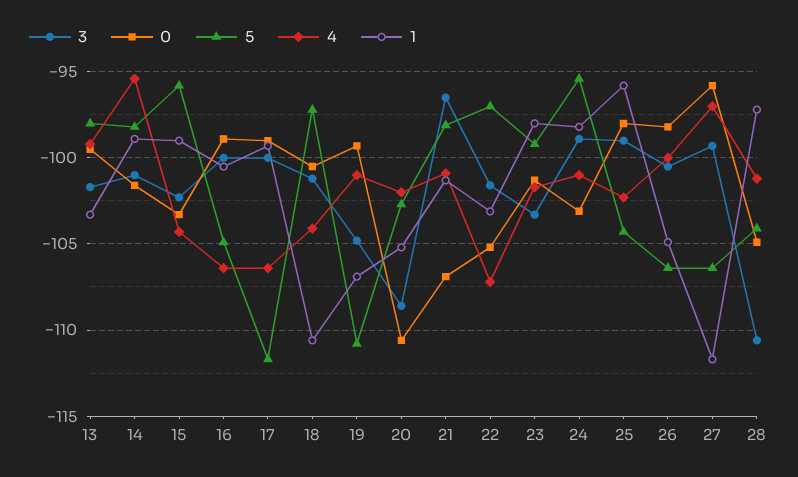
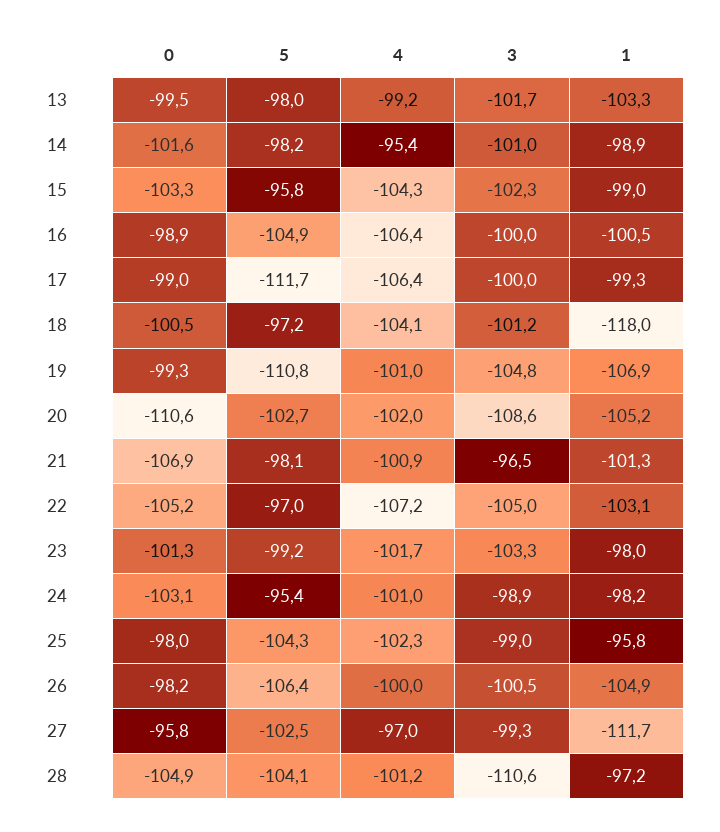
  {
    "3": {
      "13": -101.7,
      "14": -101,
      "15": -102.3,
      "16": -100,
      "17": -100,
      "18": -101.2,
      "19": -104.8,
      "20": -108.6,
      "21": -96.5,
-     "22": -101.5,
+     "22": -105,
      "23": -103.3,
      "24": -98.9,
      "25": -99,
      "26": -100.5,
      "27": -99.3,
      "28": -110.6
    },
    "0": {
      "13": -99.5,
      "14": -101.6,
      "15": -103.3,
      "16": -98.9,
      "17": -99,
      "18": -100.5,
      "19": -99.3,
      "20": -110.6,
      "21": -106.9,
      "22": -105.2,
      "23": -101.3,
      "24": -103.1,
      "25": -98,
      "26": -98.2,
      "27": -95.8,
      "28": -104.9
    },
    "5": {
      "13": -98,
      "14": -98.2,
      "15": -95.8,
      "16": -104.9,
      "17": -111.7,
      "18": -97.2,
      "19": -110.8,
      "20": -102.7,
      "21": -98.1,
      "22": -97,
      "23": -99.2,
      "24": -95.4,
      "25": -104.3,
      "26": -106.4,
-     "27": -106.5,
+     "27": -102.5,
      "28": -104.1
    },
    "4": {
      "13": -99.2,
      "14": -95.4,
      "15": -104.3,
      "16": -106.4,
      "17": -106.4,
      "18": -104.1,
      "19": -101,
      "20": -102,
      "21": -100.9,
      "22": -107.2,
      "23": -101.7,
      "24": -101,
      "25": -102.3,
      "26": -100,
      "27": -97,
      "28": -101.2
    },
    "1": {
      "13": -103.3,
      "14": -98.9,
      "15": -99,
      "16": -100.5,
      "17": -99.3,
-     "18": -110.5,
+     "18": -118,
      "19": -106.9,
      "20": -105.2,
      "21": -101.3,
      "22": -103.1,
      "23": -98,
      "24": -98.2,
      "25": -95.8,
      "26": -104.9,
      "27": -111.7,
      "28": -97.2
    }
  }

